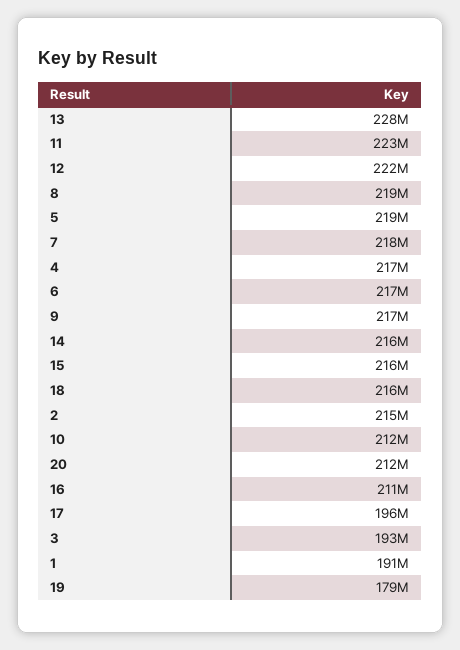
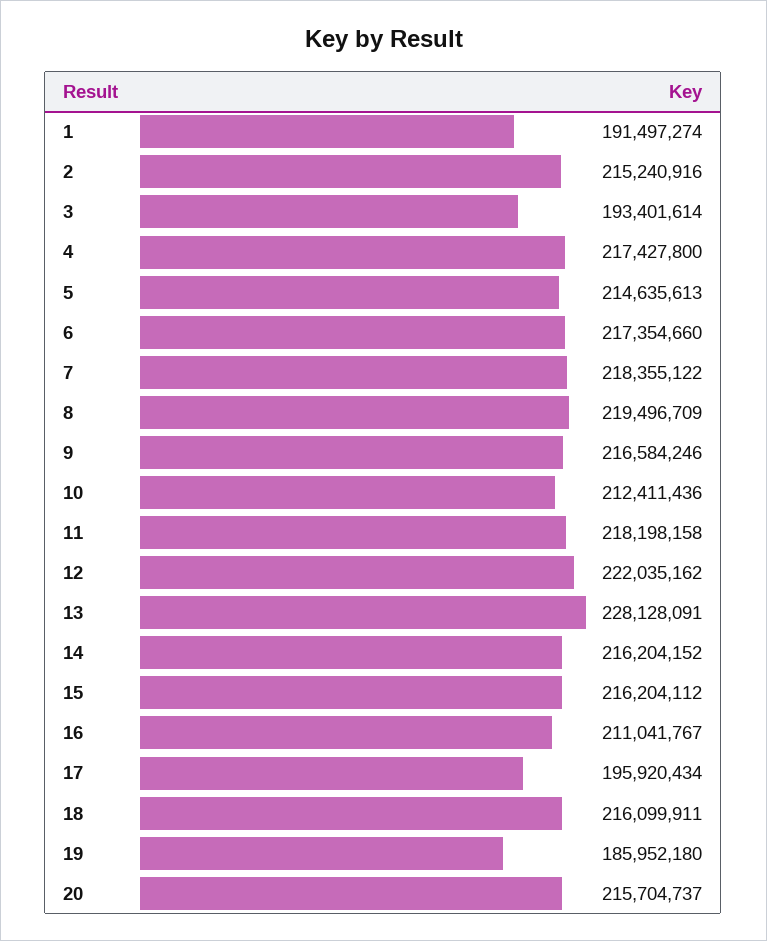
  {
    "13": 228128091,
-   "11": 223000000,
+   "11": 218198158,
    "12": 222035162,
    "8": 219496709,
-   "5": 219000000,
+   "5": 214635613,
    "7": 218355122,
    "4": 217427800,
    "6": 217354660,
    "9": 216584246,
    "14": 216204152,
    "15": 216204112,
    "18": 216099911,
    "2": 215240916,
    "10": 212411436,
-   "20": 212000000,
+   "20": 215704737,
    "16": 211041767,
    "17": 195920434,
    "3": 193401614,
    "1": 191497274,
-   "19": 179000000
+   "19": 185952180
  }

